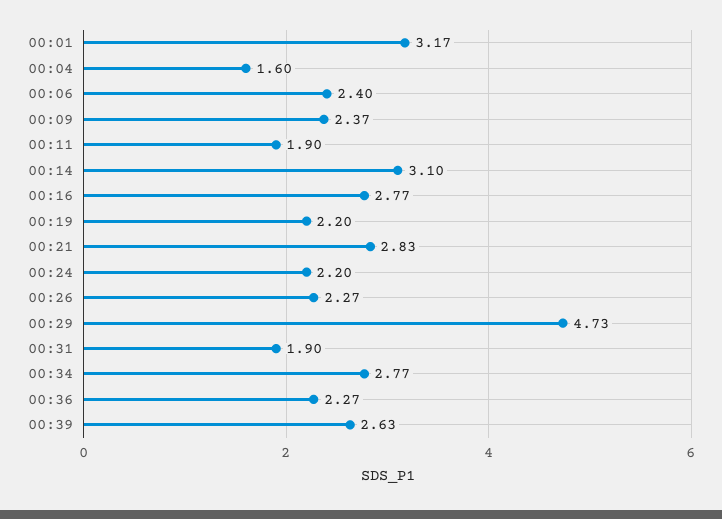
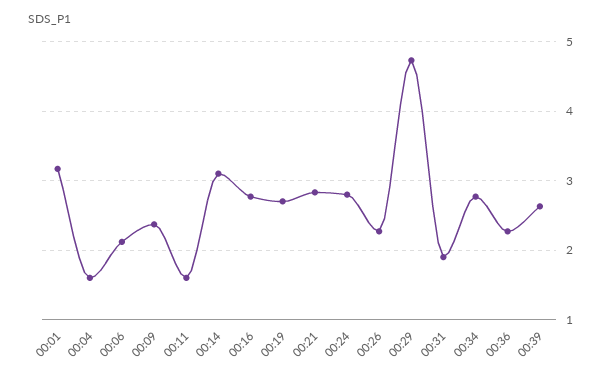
  {
    "00:01": 3.17,
    "00:04": 1.6,
-   "00:06": 2.4,
+   "00:06": 2.1,
    "00:09": 2.37,
-   "00:11": 1.9,
+   "00:11": 1.6,
    "00:14": 3.1,
    "00:16": 2.77,
-   "00:19": 2.2,
+   "00:19": 2.7,
    "00:21": 2.83,
-   "00:24": 2.2,
+   "00:24": 2.8,
    "00:26": 2.27,
    "00:29": 4.73,
    "00:31": 1.9,
    "00:34": 2.77,
    "00:36": 2.27,
    "00:39": 2.63
  }

